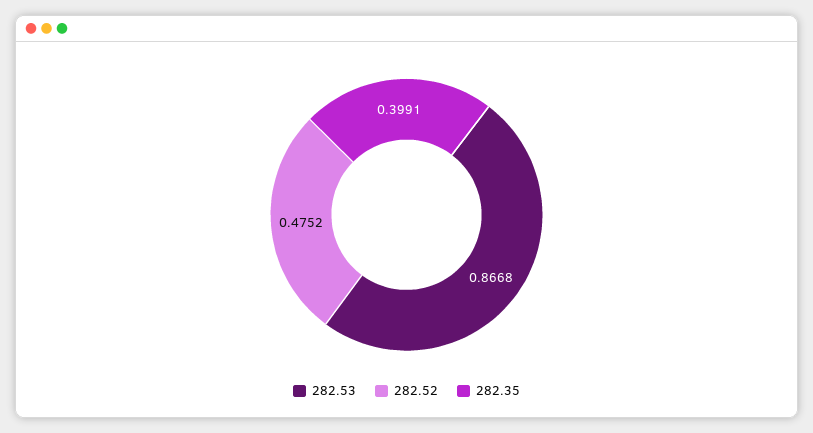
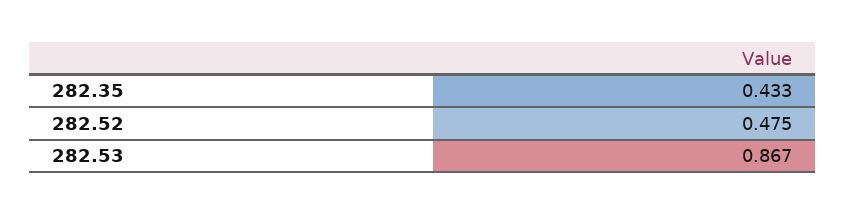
  {
    "282.53": 0.8668,
    "282.52": 0.4752,
-   "282.35": 0.3991
+   "282.35": 0.433
  }

